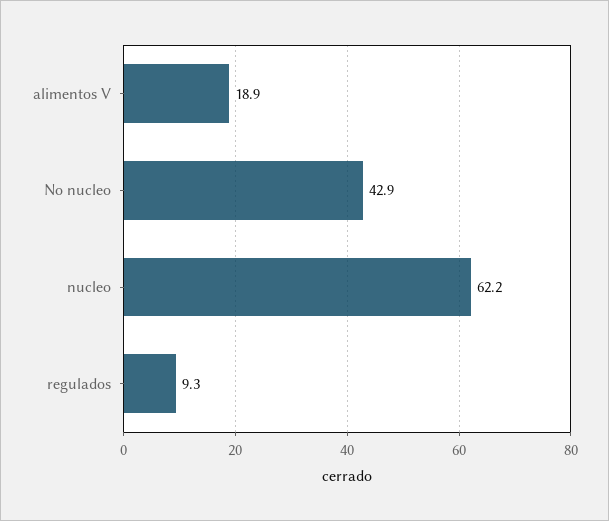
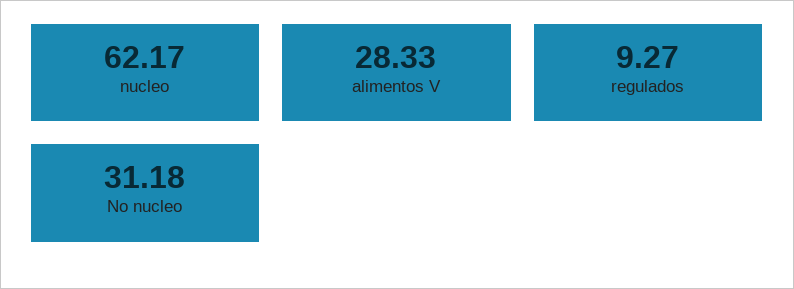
  {
-   "alimentos V": 18.9,
+   "alimentos V": 28.33,
-   "No nucleo": 42.9,
+   "No nucleo": 31.18,
    "nucleo": 62.17,
    "regulados": 9.27
  }

